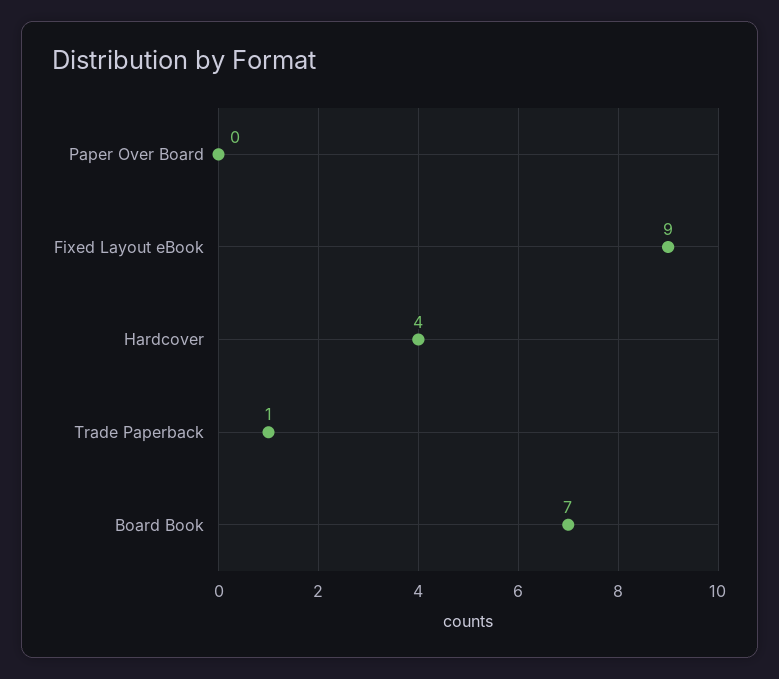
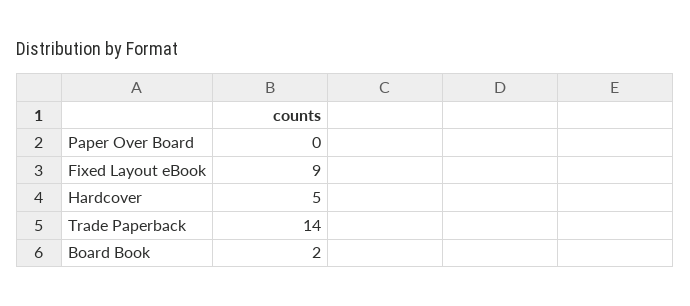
  {
    "Paper Over Board": 0,
    "Fixed Layout eBook": 9,
-   "Hardcover": 4,
+   "Hardcover": 5,
-   "Trade Paperback": 1,
+   "Trade Paperback": 14,
-   "Board Book": 7
+   "Board Book": 2
  }

